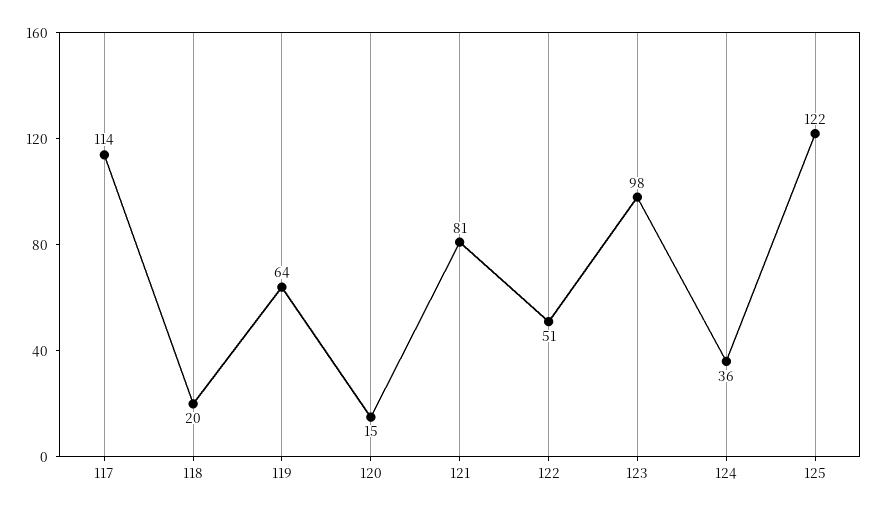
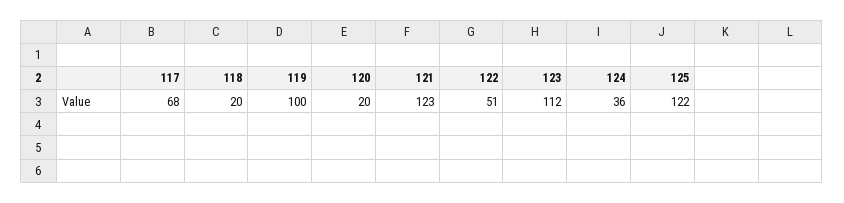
  {
-   "117": 114,
+   "117": 68,
    "118": 20,
-   "119": 64,
+   "119": 100,
-   "120": 15,
+   "120": 20,
-   "121": 81,
+   "121": 123,
    "122": 51,
-   "123": 98,
+   "123": 112,
    "124": 36,
    "125": 122
  }

